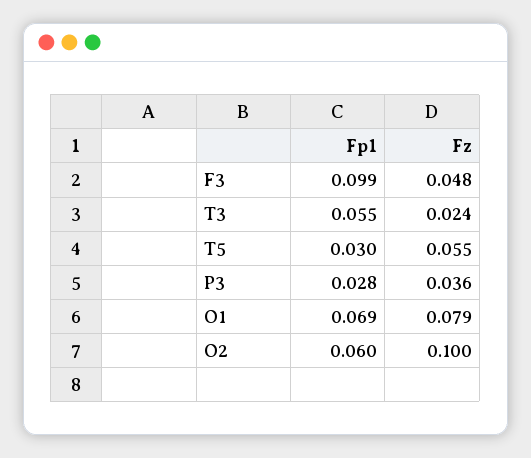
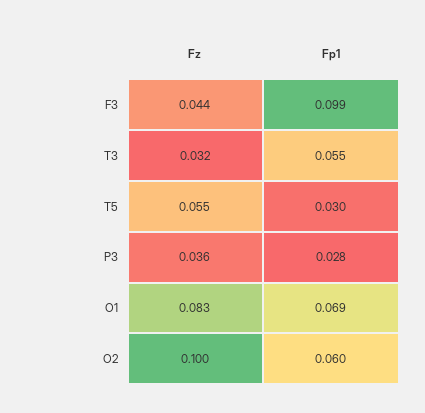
  {
    "Fp1": {
      "F3": 0.099,
      "T3": 0.055,
      "T5": 0.03,
      "P3": 0.028,
      "O1": 0.069,
      "O2": 0.06
    },
    "Fz": {
-     "F3": 0.048,
+     "F3": 0.044,
-     "T3": 0.024,
+     "T3": 0.032,
      "T5": 0.055,
      "P3": 0.036,
-     "O1": 0.079,
+     "O1": 0.083,
      "O2": 0.1
    }
  }

